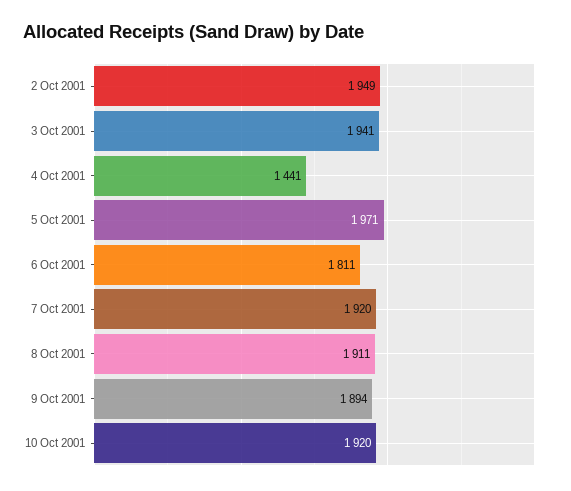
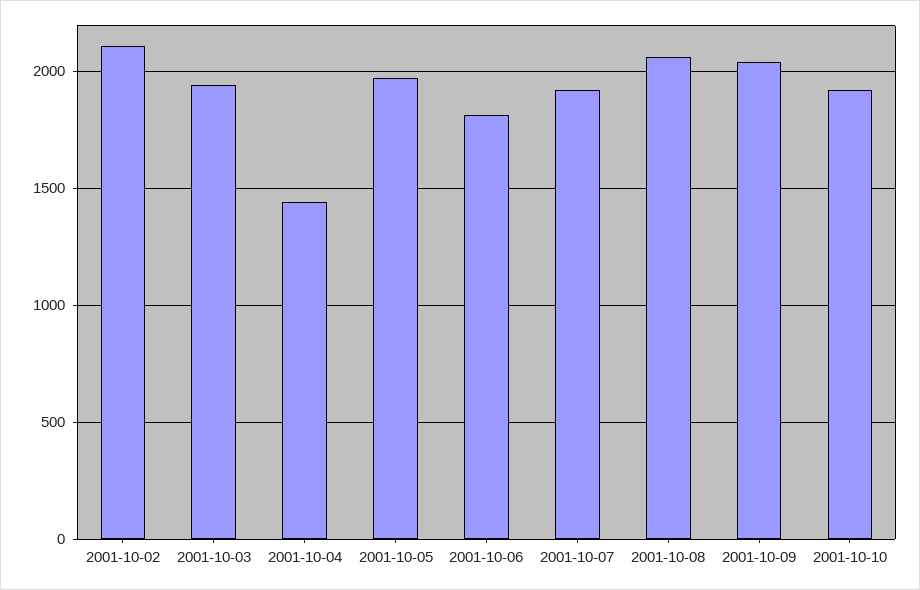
  {
-   "2 Oct 2001": 1949,
+   "2 Oct 2001": 2100,
    "3 Oct 2001": 1941,
    "4 Oct 2001": 1441,
    "5 Oct 2001": 1971,
    "6 Oct 2001": 1811,
    "7 Oct 2001": 1920,
-   "8 Oct 2001": 1911,
+   "8 Oct 2001": 2050,
-   "9 Oct 2001": 1894,
+   "9 Oct 2001": 2050,
    "10 Oct 2001": 1920
  }

